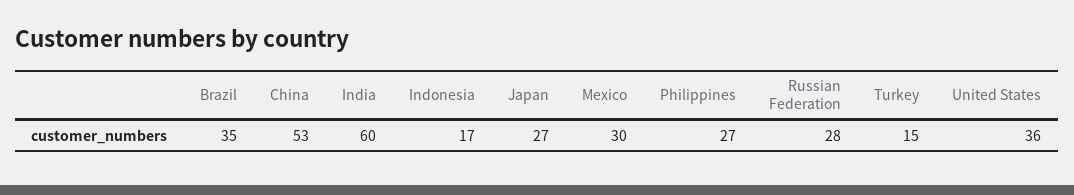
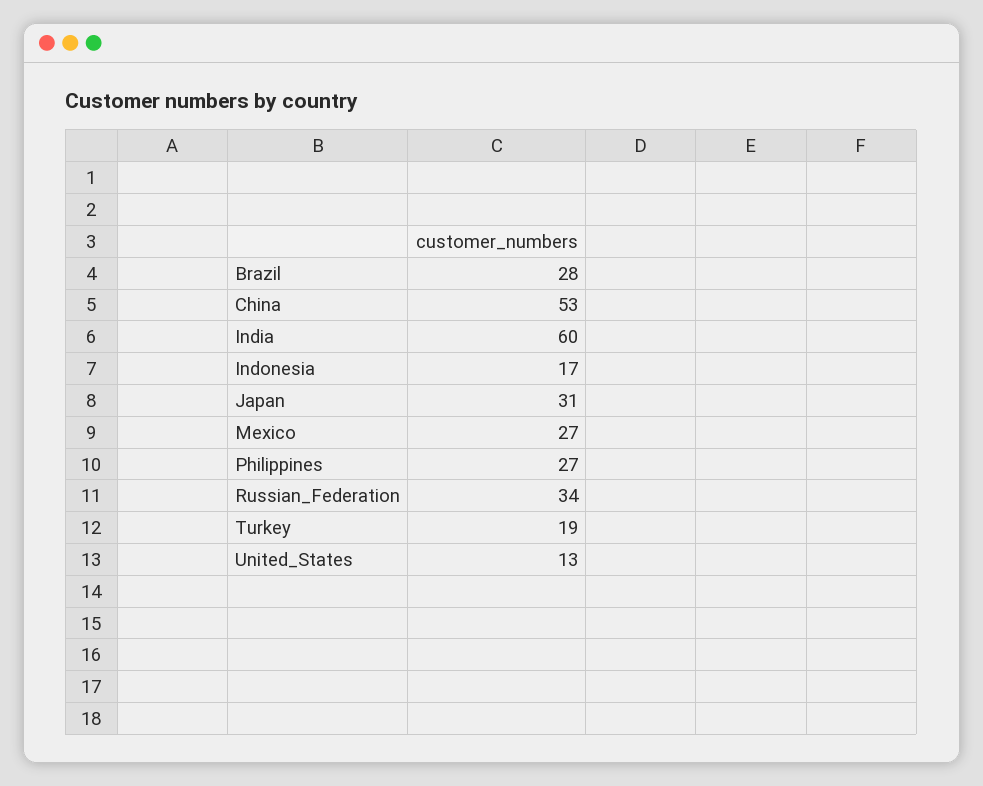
  {
-   "Brazil": 35,
+   "Brazil": 28,
    "China": 53,
    "India": 60,
    "Indonesia": 17,
-   "Japan": 27,
+   "Japan": 31,
-   "Mexico": 30,
+   "Mexico": 27,
    "Philippines": 27,
-   "Russian Federation": 28,
+   "Russian Federation": 34,
-   "Turkey": 15,
+   "Turkey": 19,
-   "United States": 36
+   "United States": 13
  }

